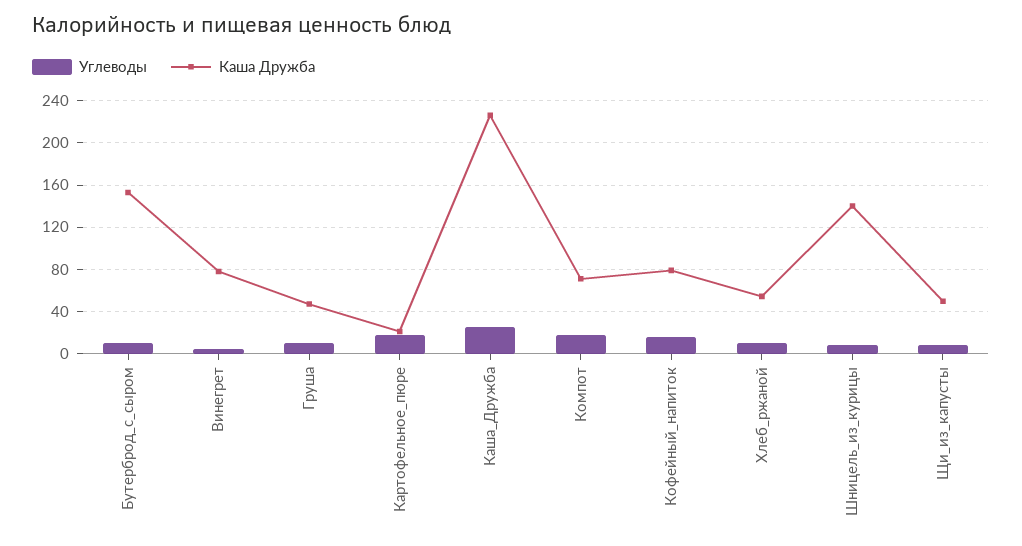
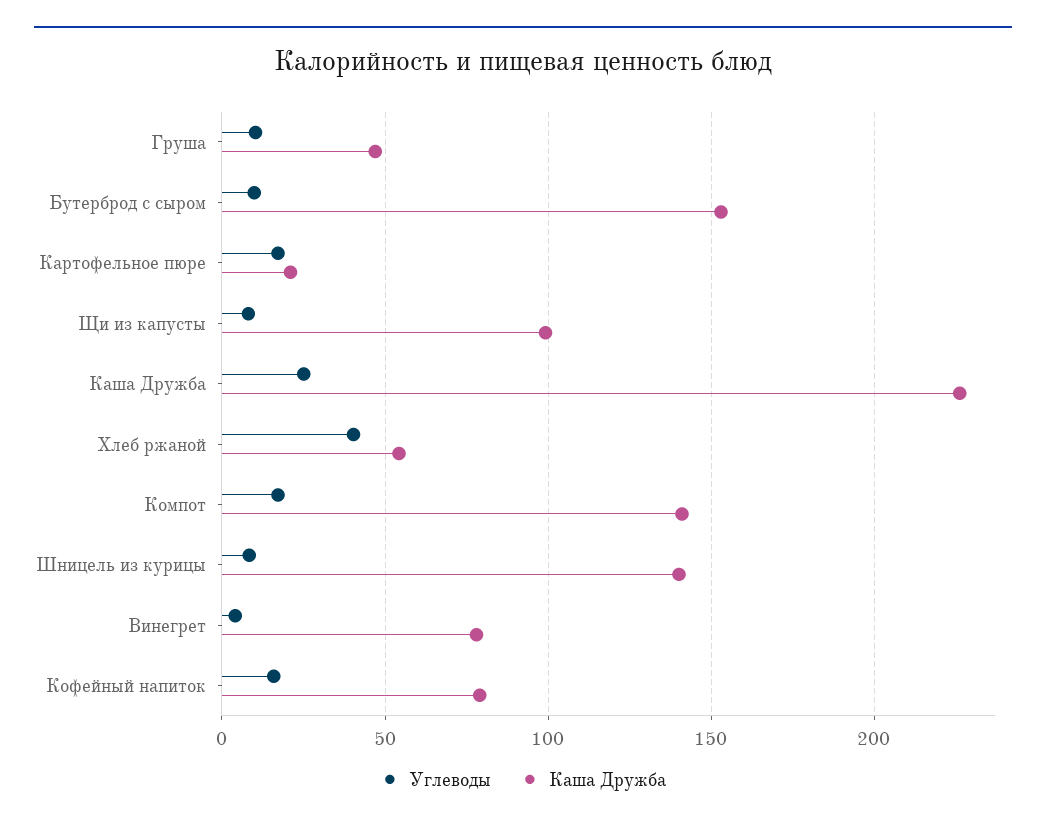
  {
    "Углеводы": {
      "Бутерброд_с_сыром": 10,
      "Винегрет": 5,
      "Груша": 10,
      "Картофельное_пюре": 15,
      "Каша_Дружба": 25,
      "Компот": 15,
      "Кофейный_напиток": 15,
-     "Хлеб_ржаной": 10,
+     "Хлеб_ржаной": 40,
      "Шницель_из_курицы": 10,
      "Щи_из_капусты": 10
    },
    "Каша Дружба": {
      "Бутерброд_с_сыром": 155,
      "Винегрет": 80,
      "Груша": 45,
      "Картофельное_пюре": 20,
      "Каша_Дружба": 225,
-     "Компот": 70,
+     "Компот": 140,
      "Кофейный_напиток": 80,
      "Хлеб_ржаной": 55,
      "Шницель_из_курицы": 140,
-     "Щи_из_капусты": 50
+     "Щи_из_капусты": 100
    }
  }

